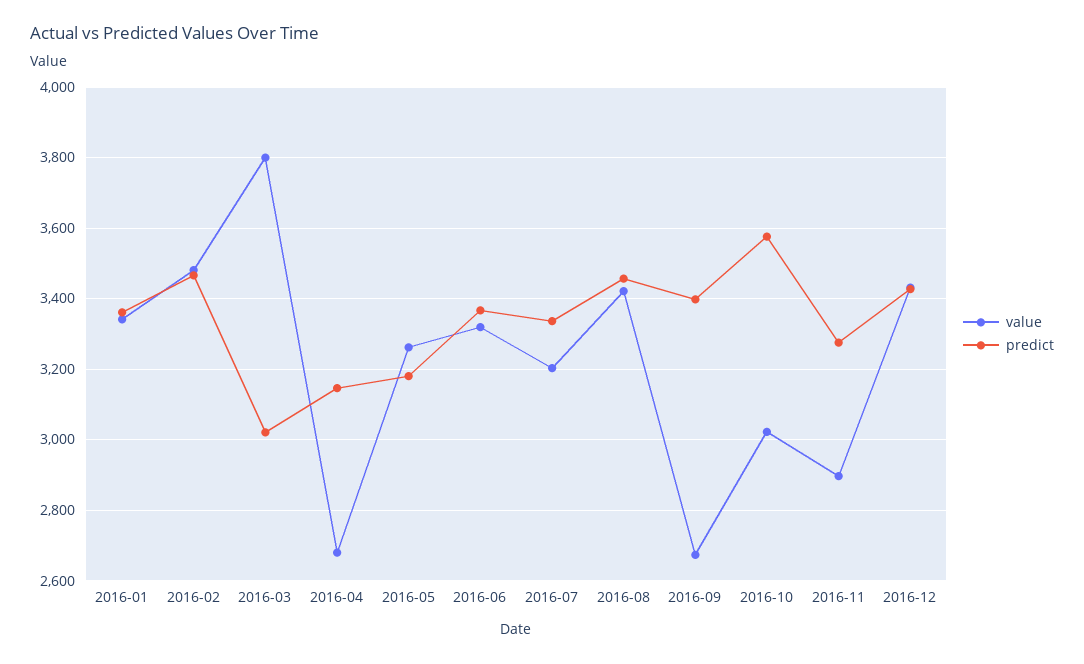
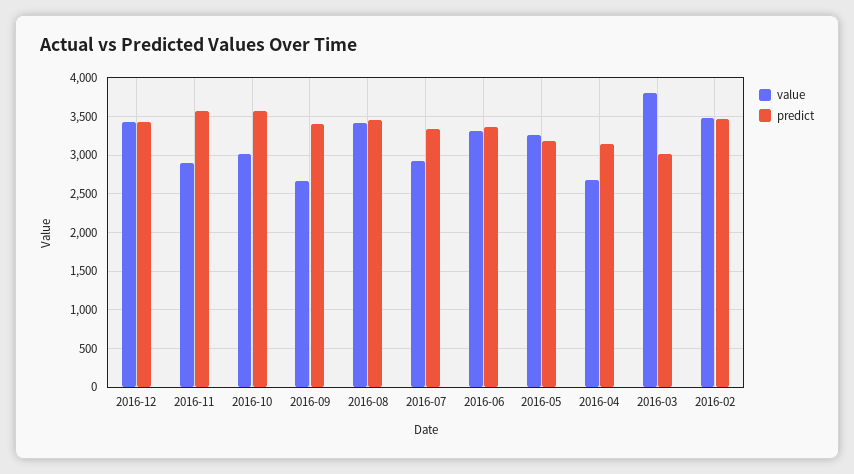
  {
    "value": {
-     "2016-01": 3340,
      "2016-02": 3480,
      "2016-03": 3800,
      "2016-04": 2680,
      "2016-05": 3260,
      "2016-06": 3320,
-     "2016-07": 3200,
+     "2016-07": 2900,
      "2016-08": 3420,
      "2016-09": 2680,
      "2016-10": 3020,
      "2016-11": 2900,
      "2016-12": 3440
    },
    "predict": {
-     "2016-01": 3360,
      "2016-02": 3460,
      "2016-03": 3020,
      "2016-04": 3140,
      "2016-05": 3180,
      "2016-06": 3360,
      "2016-07": 3340,
      "2016-08": 3460,
      "2016-09": 3400,
      "2016-10": 3580,
-     "2016-11": 3280,
+     "2016-11": 3600,
      "2016-12": 3420
    }
  }

